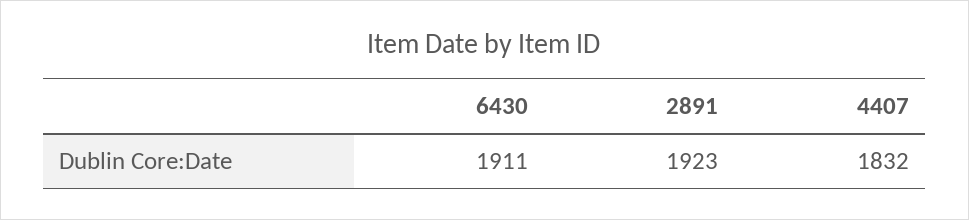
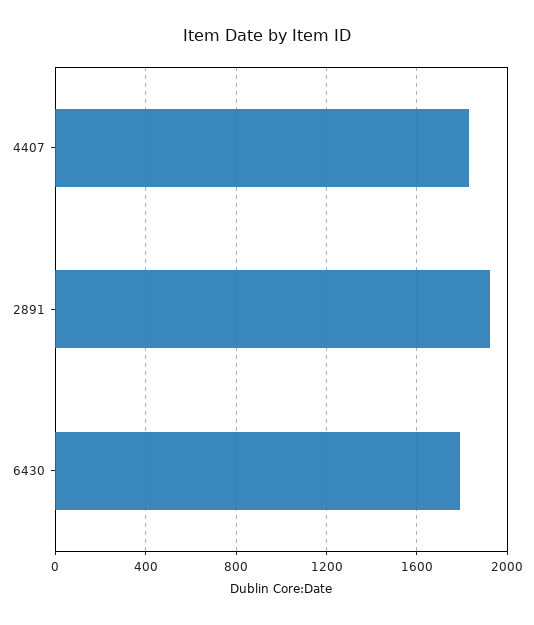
  {
-   "6430": 1911,
+   "6430": 1800,
    "2891": 1923,
    "4407": 1832
  }

